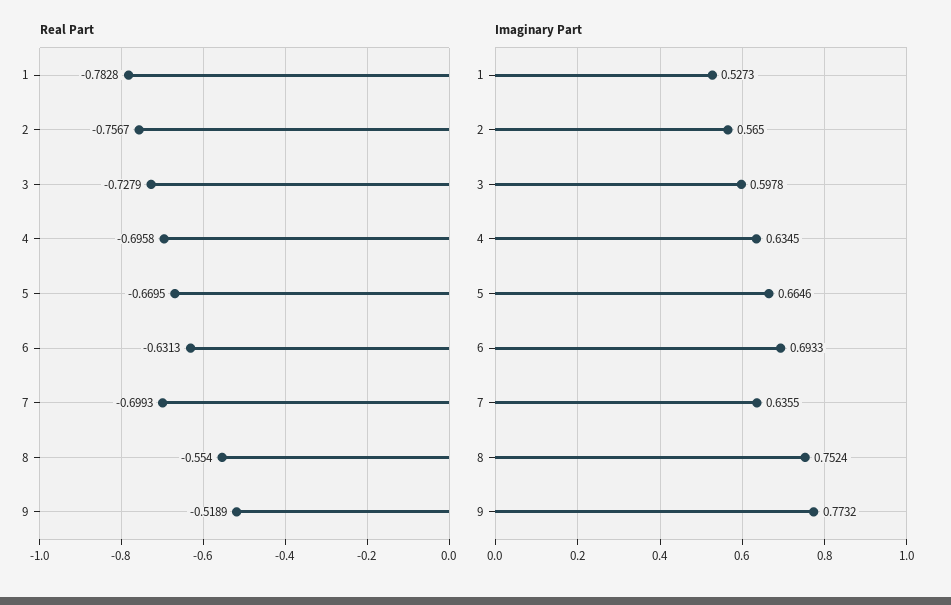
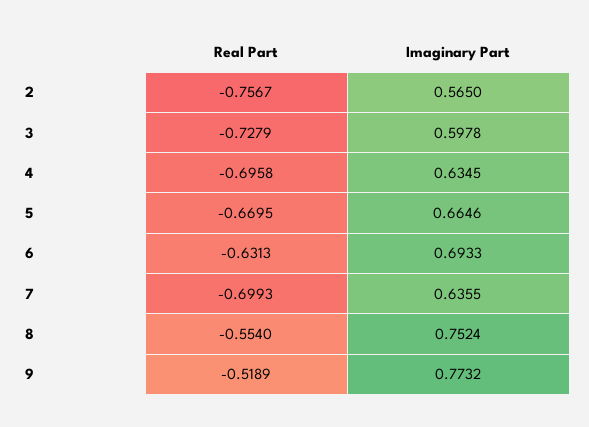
  {
    "Real Part": {
-     "1": -0.7828,
      "2": -0.7567,
      "3": -0.7279,
      "4": -0.6958,
      "5": -0.6695,
      "6": -0.6313,
      "7": -0.6993,
      "8": -0.554,
      "9": -0.5189
    },
    "Imaginary Part": {
-     "1": 0.5273,
      "2": 0.565,
      "3": 0.5978,
      "4": 0.6345,
      "5": 0.6646,
      "6": 0.6933,
      "7": 0.6355,
      "8": 0.7524,
      "9": 0.7732
    }
  }

